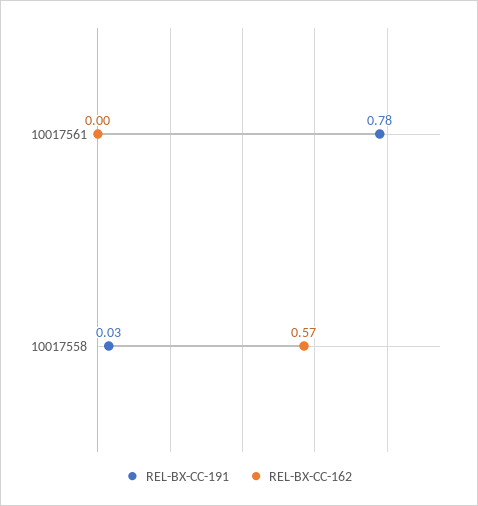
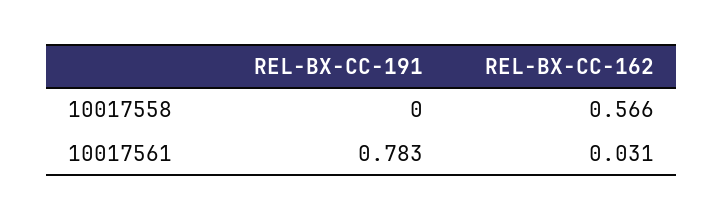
  {
    "REL-BX-CC-191": {
      "10017561": 0.783,
-     "10017558": 0.03
+     "10017558": 0
    },
    "REL-BX-CC-162": {
-     "10017561": 0,
+     "10017561": 0.031,
      "10017558": 0.566
    }
  }

